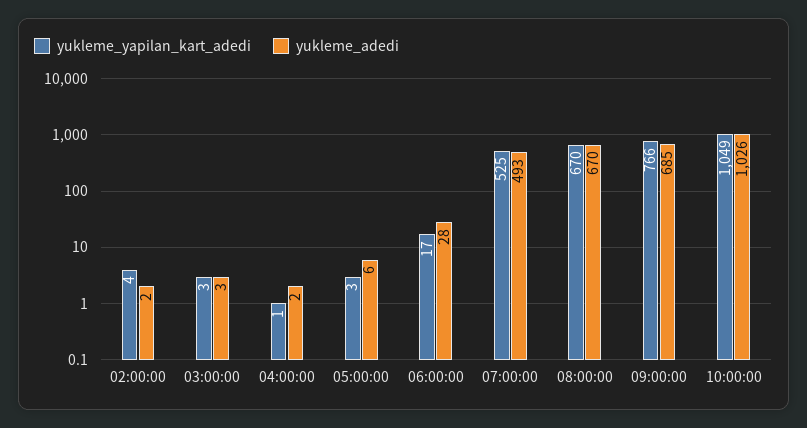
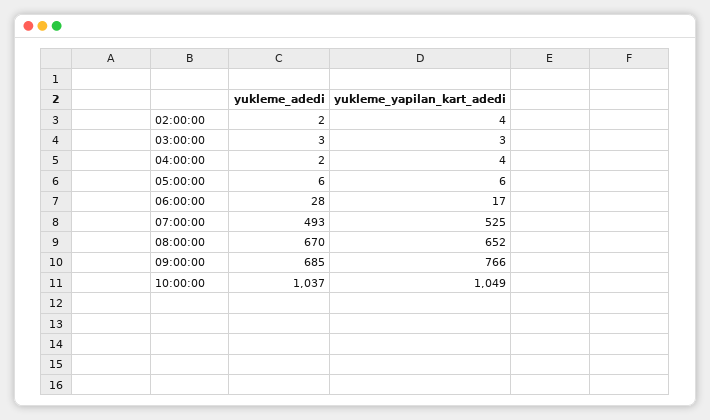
  {
    "yukleme_yapilan_kart_adedi": {
      "02:00:00": 4,
      "03:00:00": 3,
-     "04:00:00": 1,
+     "04:00:00": 4,
-     "05:00:00": 3,
+     "05:00:00": 6,
      "06:00:00": 17,
      "07:00:00": 525,
-     "08:00:00": 670,
+     "08:00:00": 652,
      "09:00:00": 766,
      "10:00:00": 1049
    },
    "yukleme_adedi": {
      "02:00:00": 2,
      "03:00:00": 3,
      "04:00:00": 2,
      "05:00:00": 6,
      "06:00:00": 28,
      "07:00:00": 493,
      "08:00:00": 670,
      "09:00:00": 685,
-     "10:00:00": 1026
+     "10:00:00": 1037
    }
  }

